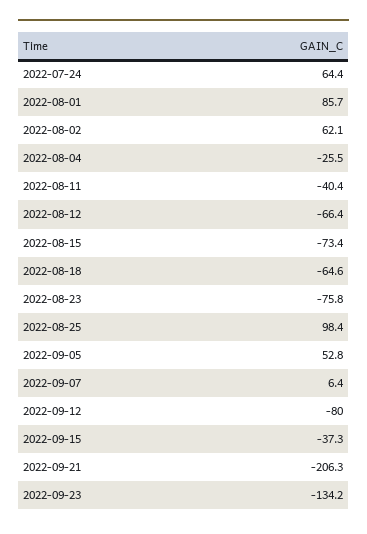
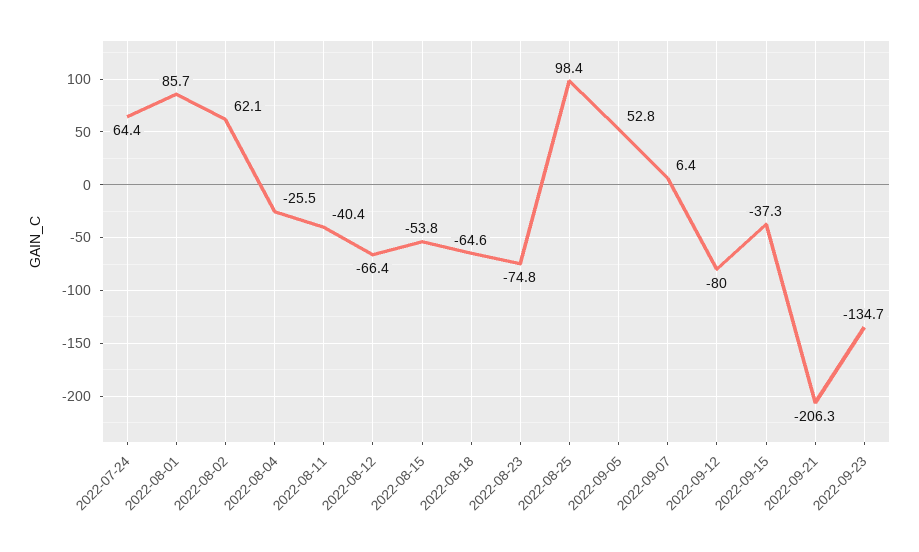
  {
    "2022-07-24": 64.4,
    "2022-08-01": 85.7,
    "2022-08-02": 62.1,
    "2022-08-04": -25.5,
    "2022-08-11": -40.4,
    "2022-08-12": -66.4,
-   "2022-08-15": -73.4,
+   "2022-08-15": -53.8,
    "2022-08-18": -64.6,
-   "2022-08-23": -75.8,
+   "2022-08-23": -74.8,
    "2022-08-25": 98.4,
    "2022-09-05": 52.8,
    "2022-09-07": 6.4,
    "2022-09-12": -80,
    "2022-09-15": -37.3,
    "2022-09-21": -206.3,
-   "2022-09-23": -134.2
+   "2022-09-23": -134.7
  }

